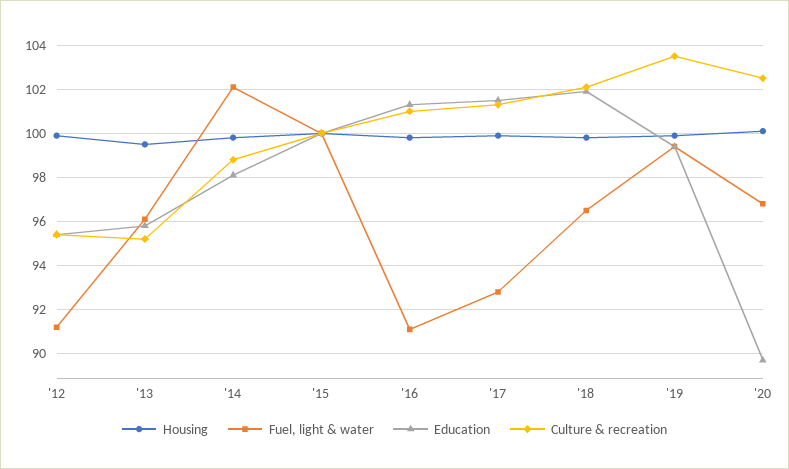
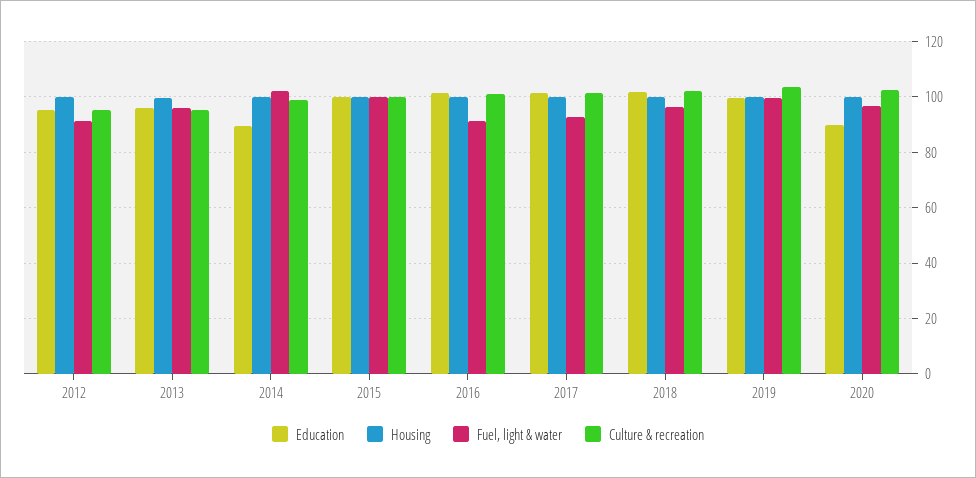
  {
    "Housing": {
      "'12": 100,
      "'13": 99.5,
      "'14": 100,
      "'15": 100,
      "'16": 100,
      "'17": 100,
      "'18": 100,
      "'19": 100,
      "'20": 100
    },
    "Fuel, light & water": {
      "'12": 91,
      "'13": 96,
      "'14": 102,
      "'15": 100,
      "'16": 91,
      "'17": 93,
      "'18": 96.5,
      "'19": 99.5,
      "'20": 97
    },
    "Education": {
      "'12": 95.5,
      "'13": 96,
-     "'14": 98,
+     "'14": 90,
      "'15": 100,
      "'16": 101.5,
      "'17": 101.5,
      "'18": 102,
      "'19": 99.5,
      "'20": 89.5
    },
    "Culture & recreation": {
      "'12": 95.5,
      "'13": 95,
      "'14": 99,
      "'15": 100,
      "'16": 101,
      "'17": 101.5,
      "'18": 102,
      "'19": 103.5,
      "'20": 102.5
    }
  }

